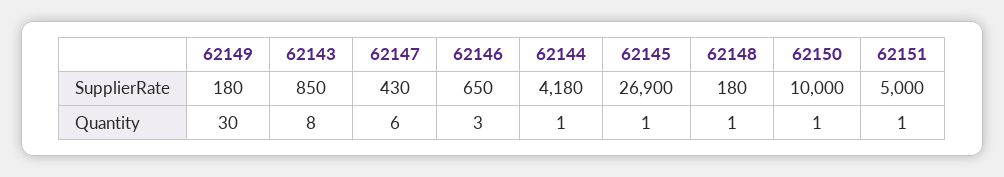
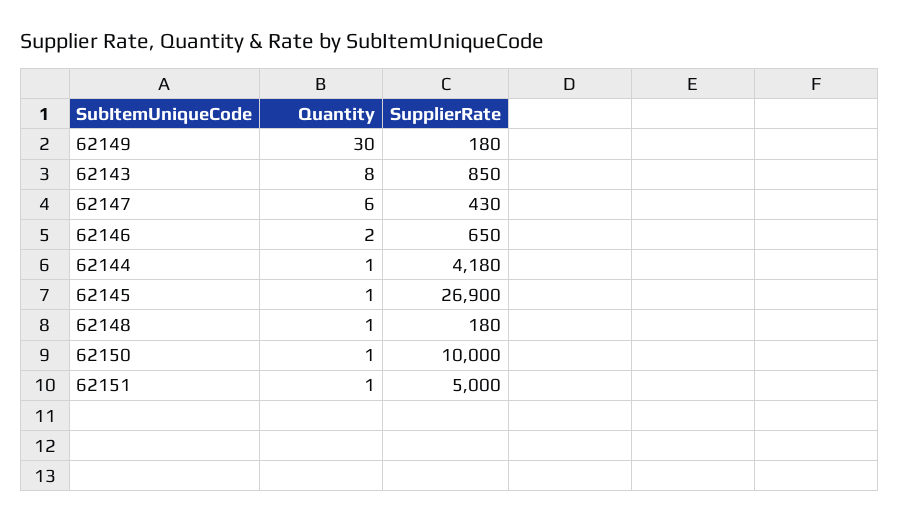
  {
    "62149": {
      "SupplierRate": 180,
      "Quantity": 30
    },
    "62143": {
      "SupplierRate": 850,
      "Quantity": 8
    },
    "62147": {
      "SupplierRate": 430,
      "Quantity": 6
    },
    "62146": {
      "SupplierRate": 650,
-     "Quantity": 3
+     "Quantity": 2
    },
    "62144": {
      "SupplierRate": 4180,
      "Quantity": 1
    },
    "62145": {
      "SupplierRate": 26900,
      "Quantity": 1
    },
    "62148": {
      "SupplierRate": 180,
      "Quantity": 1
    },
    "62150": {
      "SupplierRate": 10000,
      "Quantity": 1
    },
    "62151": {
      "SupplierRate": 5000,
      "Quantity": 1
    }
  }

